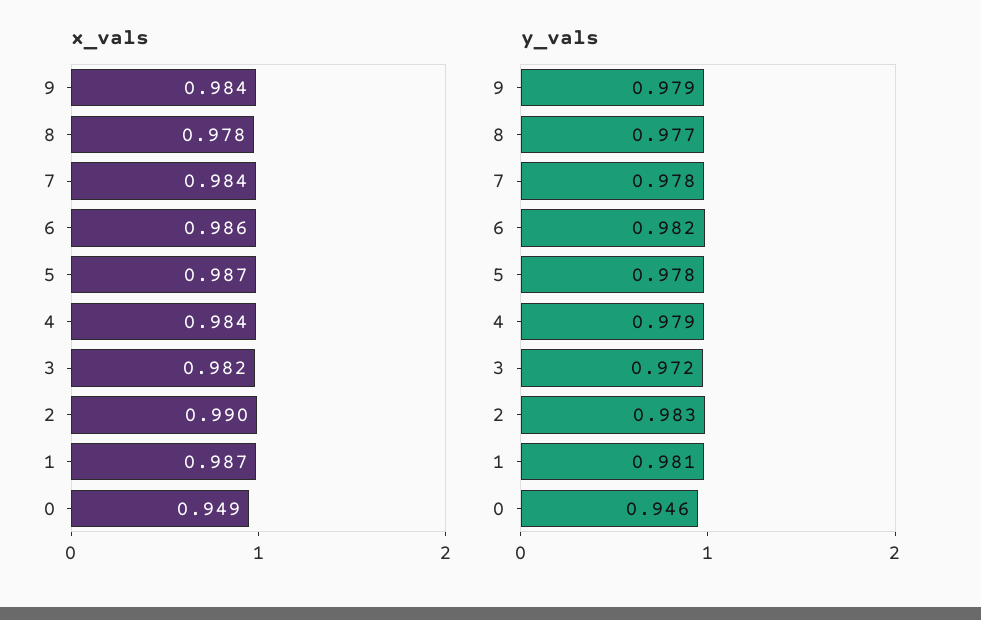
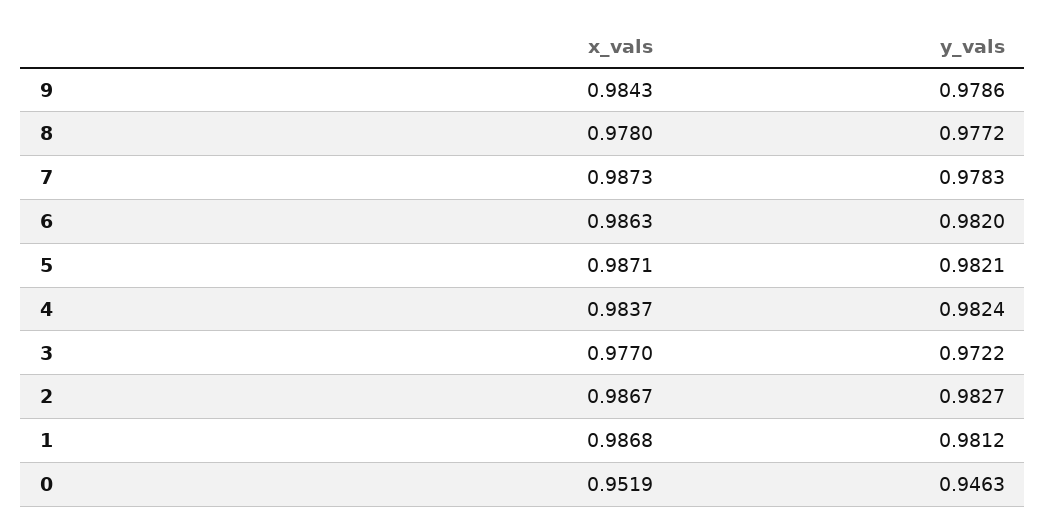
  {
    "x_vals": {
      "9": 0.9843,
      "8": 0.978,
-     "7": 0.984,
+     "7": 0.9873,
      "6": 0.9863,
      "5": 0.9871,
      "4": 0.9837,
-     "3": 0.982,
+     "3": 0.977,
-     "2": 0.99,
+     "2": 0.9867,
      "1": 0.9868,
-     "0": 0.949
+     "0": 0.9519
    },
    "y_vals": {
      "9": 0.9786,
      "8": 0.9772,
      "7": 0.9783,
      "6": 0.982,
-     "5": 0.978,
+     "5": 0.9821,
-     "4": 0.979,
+     "4": 0.9824,
      "3": 0.9722,
      "2": 0.9827,
      "1": 0.9812,
      "0": 0.9463
    }
  }

